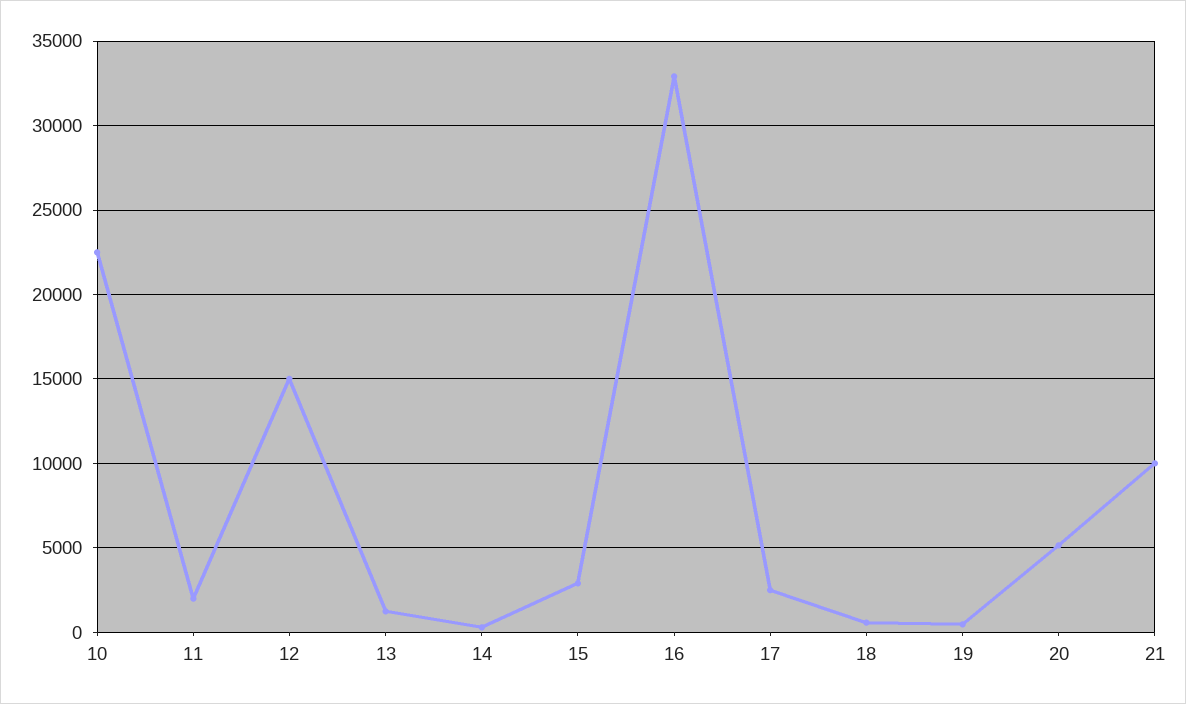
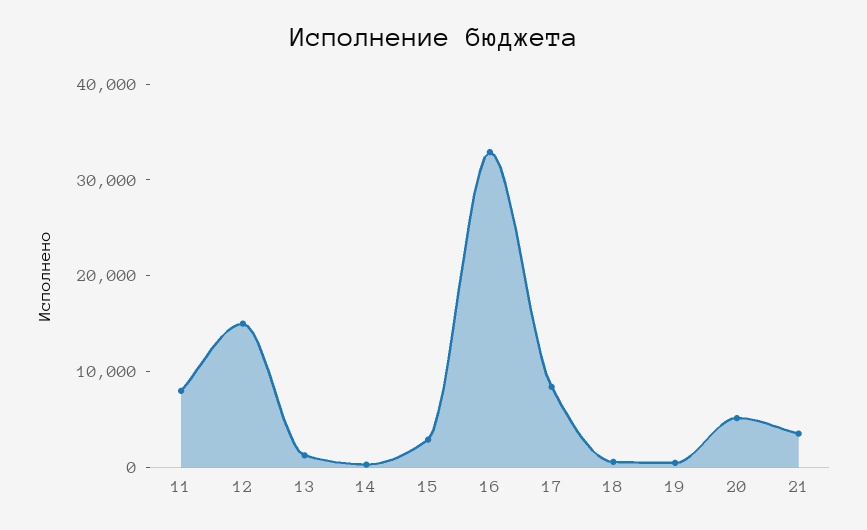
  {
-   "10": 22500,
-   "11": 2000,
+   "11": 8000,
    "12": 15000,
    "13": 1500,
    "14": 500,
    "15": 3000,
    "16": 33000,
-   "17": 2500,
+   "17": 8000,
    "18": 500,
    "19": 500,
    "20": 5000,
-   "21": 10000
+   "21": 4000
  }

